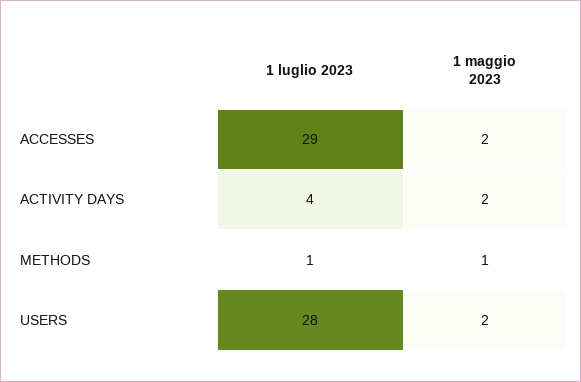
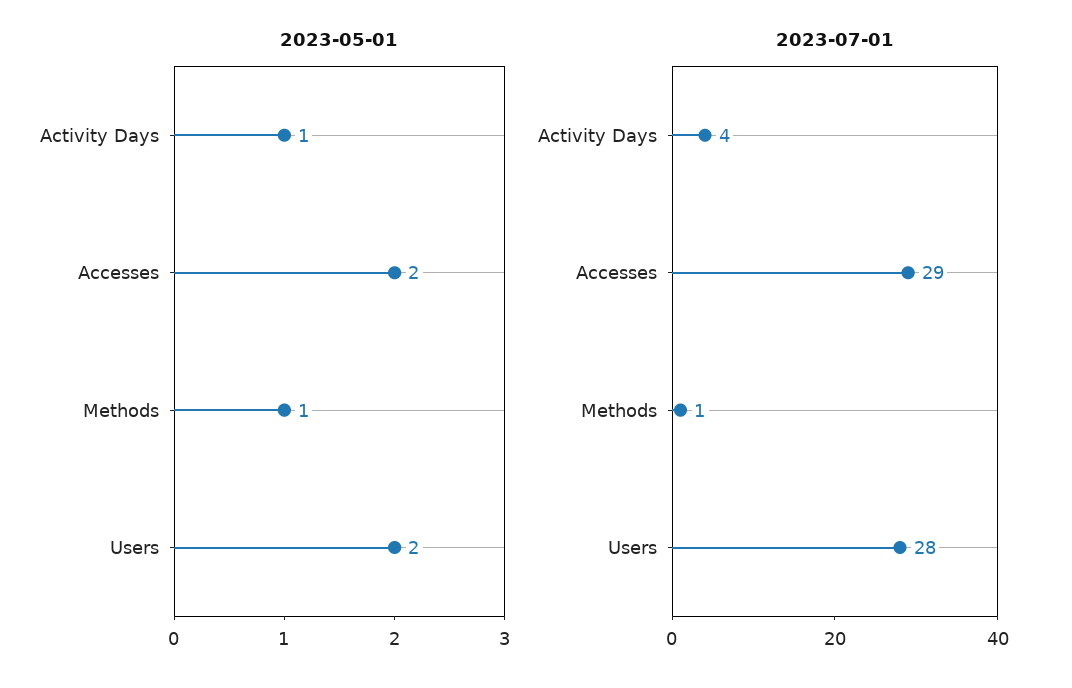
  {
    "1 luglio 2023": {
      "ACCESSES": 29,
      "ACTIVITY DAYS": 4,
      "METHODS": 1,
      "USERS": 28
    },
    "1 maggio 2023": {
      "ACCESSES": 2,
-     "ACTIVITY DAYS": 2,
+     "ACTIVITY DAYS": 1,
      "METHODS": 1,
      "USERS": 2
    }
  }

